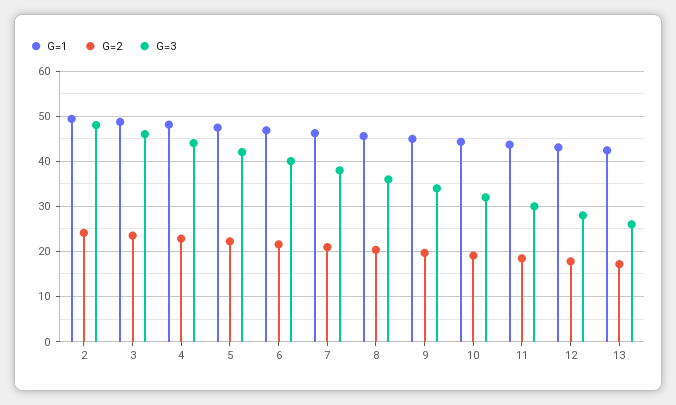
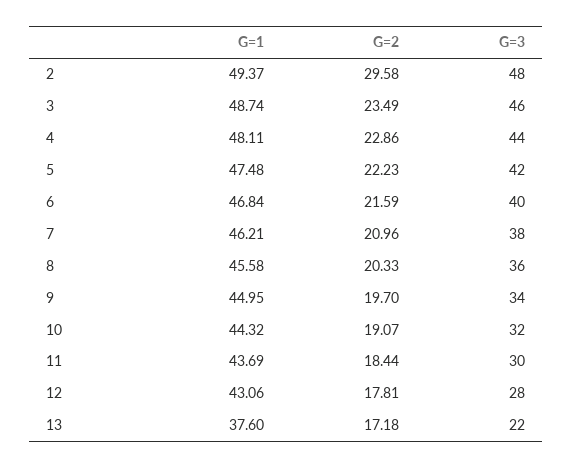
  {
    "G=1": {
      "2": 49.37,
      "3": 48.74,
      "4": 48.11,
      "5": 47.48,
      "6": 46.84,
      "7": 46.21,
      "8": 45.58,
      "9": 44.95,
      "10": 44.32,
      "11": 43.69,
      "12": 43.06,
-     "13": 42
+     "13": 37.6
    },
    "G=2": {
-     "2": 24,
+     "2": 29.58,
      "3": 23.49,
      "4": 22.86,
      "5": 22.23,
      "6": 21.59,
      "7": 20.96,
      "8": 20.33,
      "9": 19.7,
      "10": 19.07,
      "11": 18.44,
      "12": 17.81,
      "13": 17.18
    },
    "G=3": {
      "2": 48,
      "3": 46,
      "4": 44,
      "5": 42,
      "6": 40,
      "7": 38,
      "8": 36,
      "9": 34,
      "10": 32,
      "11": 30,
      "12": 28,
-     "13": 26
+     "13": 22
    }
  }

